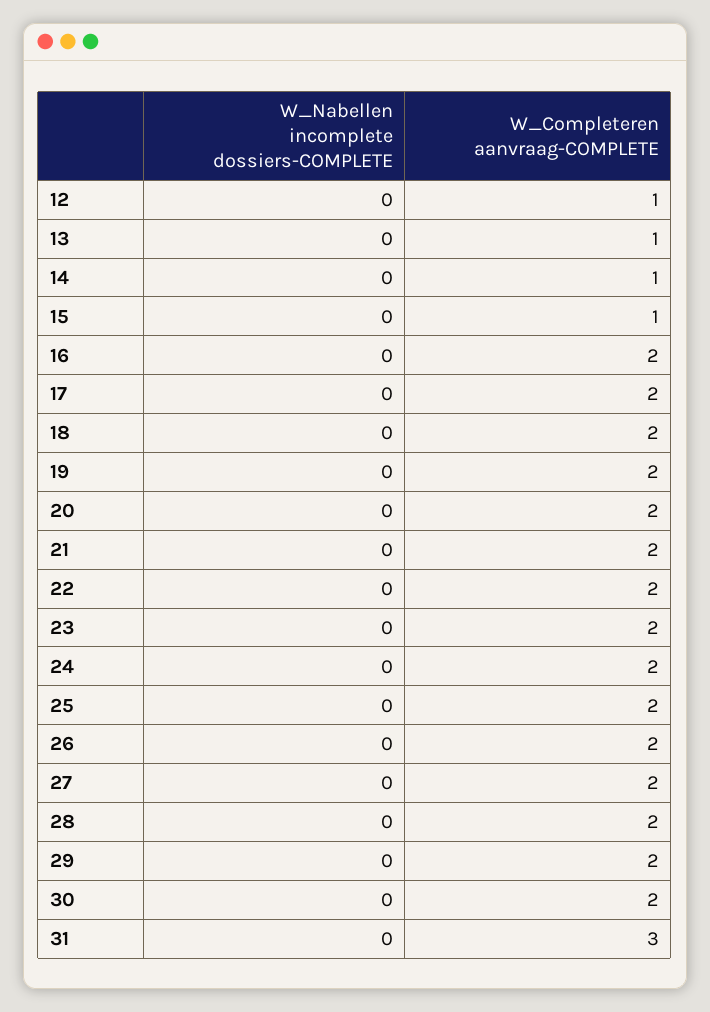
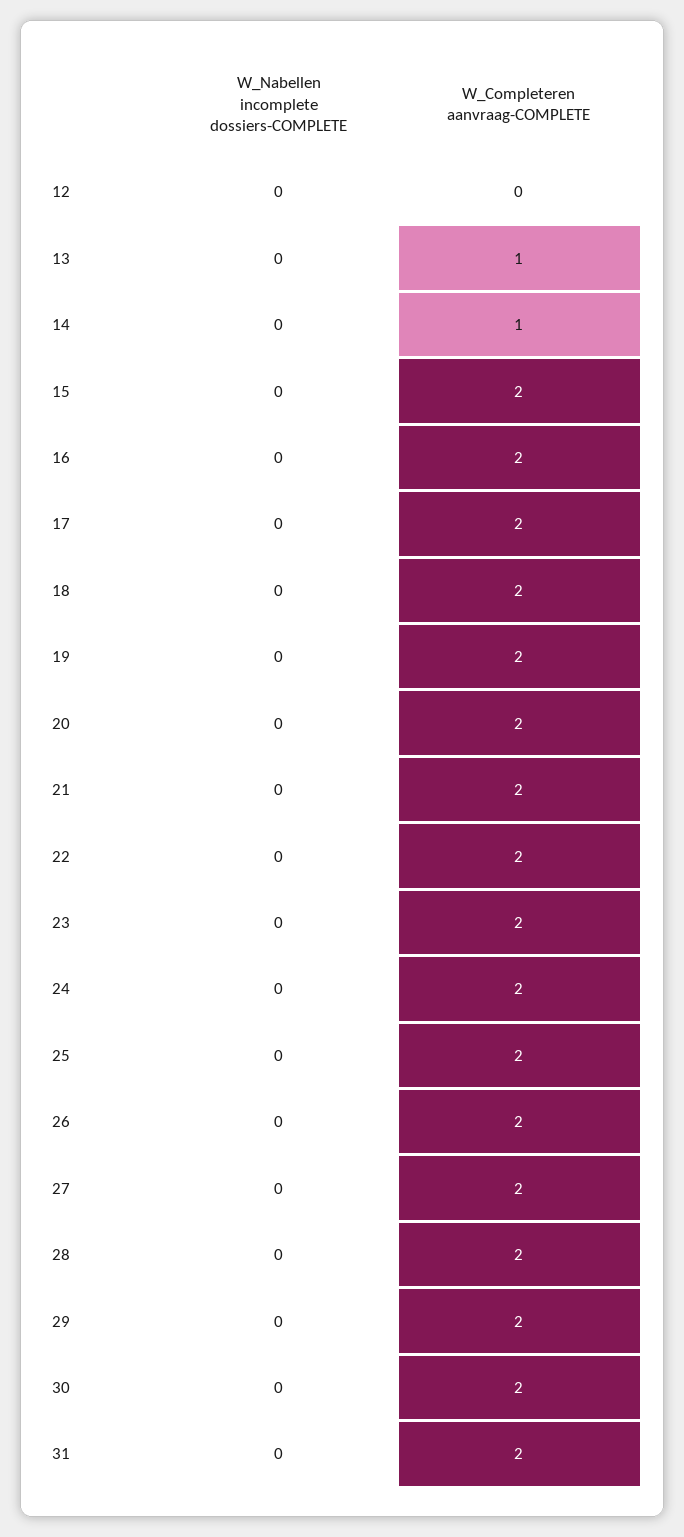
  {
    "W_Nabellen incomplete dossiers-COMPLETE": {
      "12": 0,
      "13": 0,
      "14": 0,
      "15": 0,
      "16": 0,
      "17": 0,
      "18": 0,
      "19": 0,
      "20": 0,
      "21": 0,
      "22": 0,
      "23": 0,
      "24": 0,
      "25": 0,
      "26": 0,
      "27": 0,
      "28": 0,
      "29": 0,
      "30": 0,
      "31": 0
    },
    "W_Completeren aanvraag-COMPLETE": {
-     "12": 1,
+     "12": 0,
      "13": 1,
      "14": 1,
-     "15": 1,
+     "15": 2,
      "16": 2,
      "17": 2,
      "18": 2,
      "19": 2,
      "20": 2,
      "21": 2,
      "22": 2,
      "23": 2,
      "24": 2,
      "25": 2,
      "26": 2,
      "27": 2,
      "28": 2,
      "29": 2,
      "30": 2,
-     "31": 3
+     "31": 2
    }
  }

